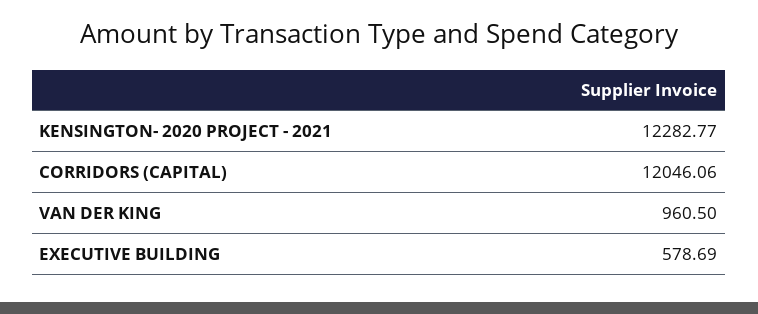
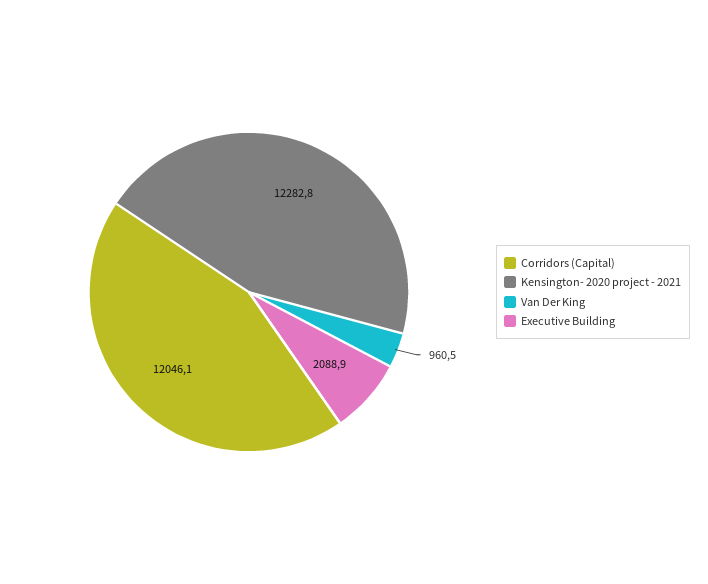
  {
    "KENSINGTON- 2020 PROJECT - 2021": 12282.77,
    "CORRIDORS (CAPITAL)": 12046.06,
    "VAN DER KING": 960.5,
-   "EXECUTIVE BUILDING": 578.69
+   "EXECUTIVE BUILDING": 2088.9
  }

